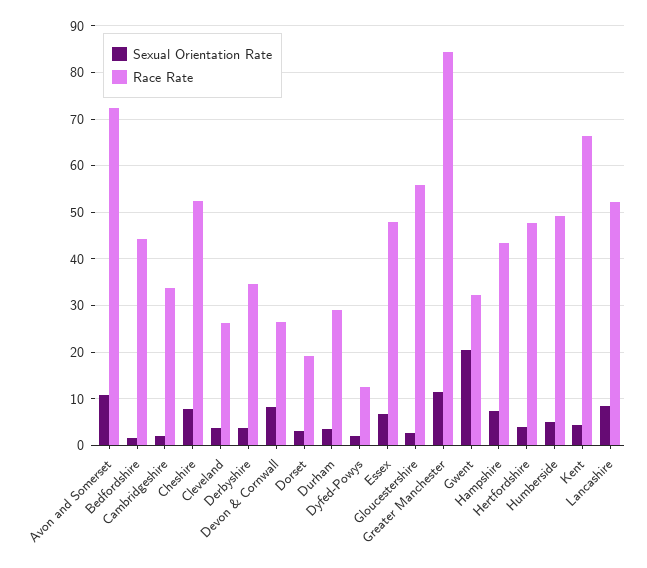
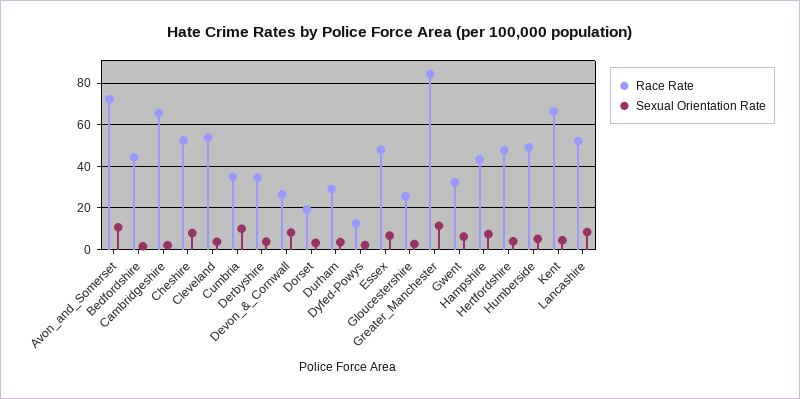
  {
    "Sexual Orientation Rate": {
      "Avon and Somerset": 10,
      "Bedfordshire": 2,
      "Cambridgeshire": 2,
      "Cheshire": 8,
      "Cleveland": 4,
      "Derbyshire": 4,
      "Devon & Cornwall": 8,
      "Dorset": 4,
      "Durham": 4,
      "Dyfed-Powys": 2,
      "Essex": 6,
      "Gloucestershire": 2,
      "Greater Manchester": 12,
-     "Gwent": 20,
+     "Gwent": 5,
      "Hampshire": 8,
      "Hertfordshire": 4,
      "Humberside": 6,
      "Kent": 4,
-     "Lancashire": 8
+     "Lancashire": 8,
+     "Cumbria": 10
    },
    "Race Rate": {
      "Avon and Somerset": 72,
      "Bedfordshire": 44,
-     "Cambridgeshire": 34,
+     "Cambridgeshire": 65,
      "Cheshire": 52,
-     "Cleveland": 26,
+     "Cleveland": 55,
      "Derbyshire": 34,
      "Devon & Cornwall": 26,
      "Dorset": 20,
      "Durham": 30,
      "Dyfed-Powys": 12,
      "Essex": 48,
-     "Gloucestershire": 56,
+     "Gloucestershire": 25,
      "Greater Manchester": 84,
      "Gwent": 32,
      "Hampshire": 44,
      "Hertfordshire": 48,
      "Humberside": 50,
      "Kent": 66,
-     "Lancashire": 52
+     "Lancashire": 52,
+     "Cumbria": 35
    }
  }

